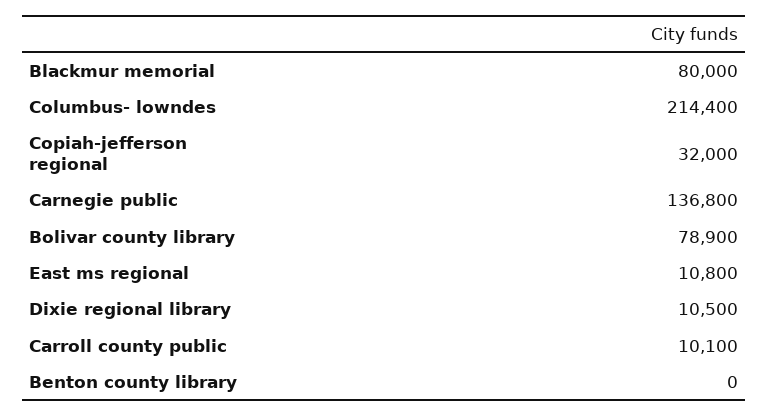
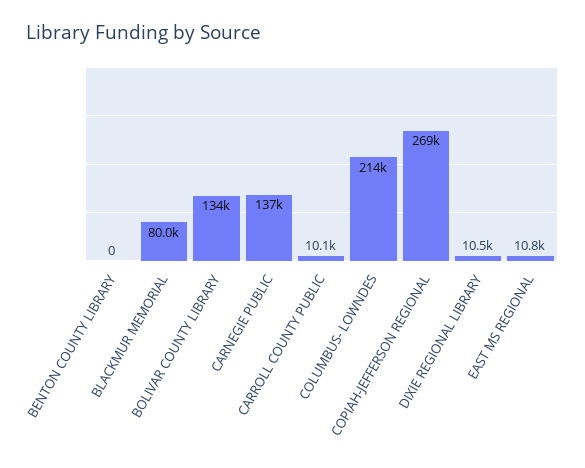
  {
    "Blackmur memorial": 80000,
    "Columbus- lowndes": 214400,
-   "Copiah-jefferson regional": 32000,
+   "Copiah-jefferson regional": 269000,
    "Carnegie public": 136800,
-   "Bolivar county library": 78900,
+   "Bolivar county library": 134000,
    "East ms regional": 10800,
    "Dixie regional library": 10500,
    "Carroll county public": 10100,
    "Benton county library": 0
  }

